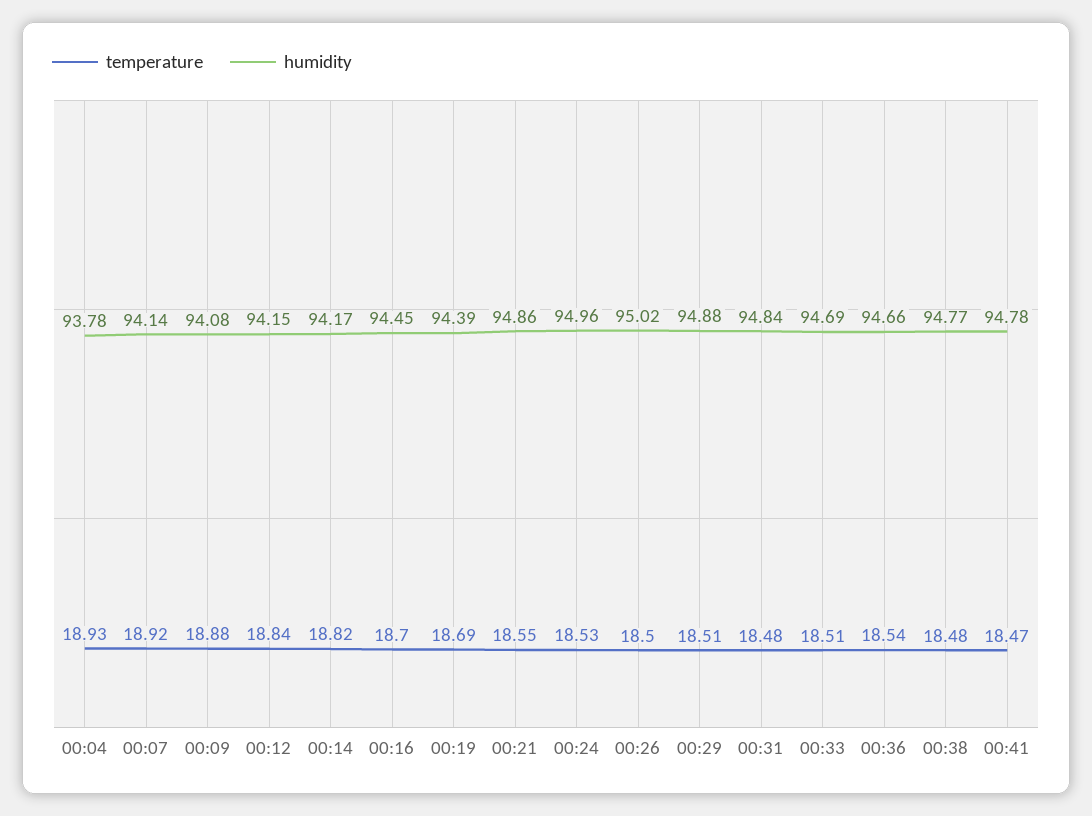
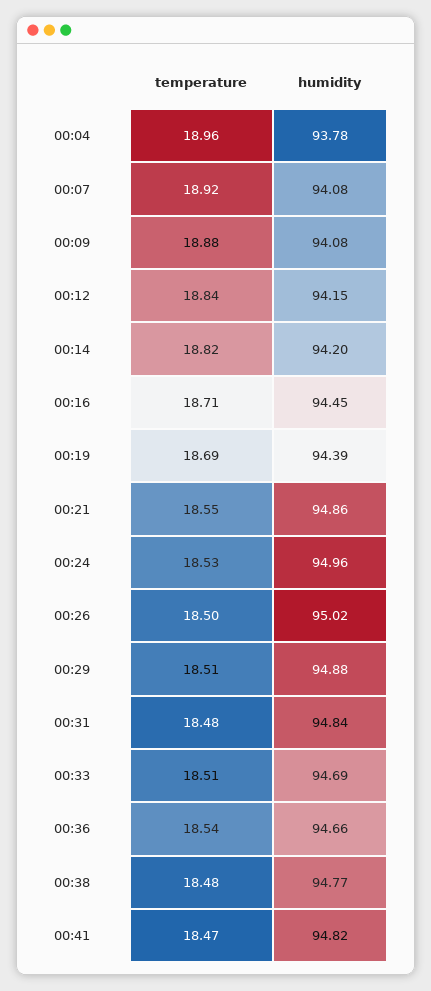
  {
    "temperature": {
-     "00:04": 18.93,
+     "00:04": 18.96,
      "00:07": 18.92,
      "00:09": 18.88,
      "00:12": 18.84,
      "00:14": 18.82,
-     "00:16": 18.7,
+     "00:16": 18.71,
      "00:19": 18.69,
      "00:21": 18.55,
      "00:24": 18.53,
      "00:26": 18.5,
      "00:29": 18.51,
      "00:31": 18.48,
      "00:33": 18.51,
      "00:36": 18.54,
      "00:38": 18.48,
      "00:41": 18.47
    },
    "humidity": {
      "00:04": 93.78,
-     "00:07": 94.14,
+     "00:07": 94.08,
      "00:09": 94.08,
      "00:12": 94.15,
-     "00:14": 94.17,
+     "00:14": 94.2,
      "00:16": 94.45,
      "00:19": 94.39,
      "00:21": 94.86,
      "00:24": 94.96,
      "00:26": 95.02,
      "00:29": 94.88,
      "00:31": 94.84,
      "00:33": 94.69,
      "00:36": 94.66,
      "00:38": 94.77,
-     "00:41": 94.78
+     "00:41": 94.82
    }
  }

